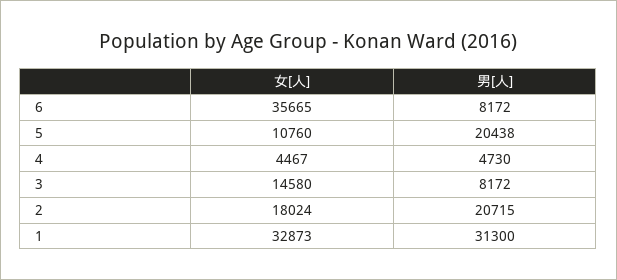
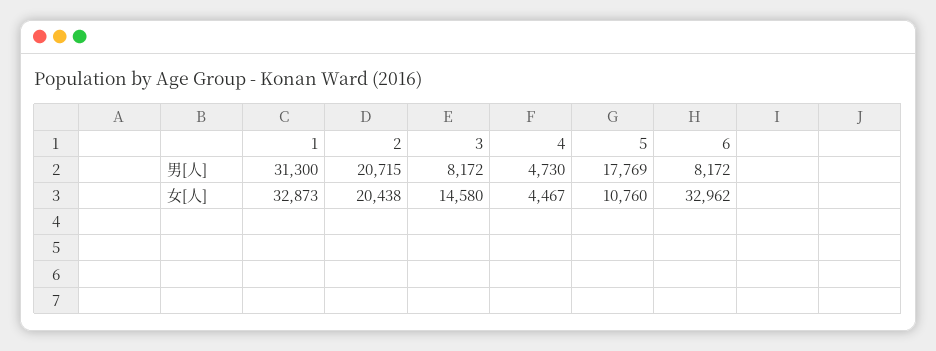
  {
    "女[人]": {
-     "6": 35665,
+     "6": 32962,
      "5": 10760,
      "4": 4467,
      "3": 14580,
-     "2": 18024,
+     "2": 20438,
      "1": 32873
    },
    "男[人]": {
      "6": 8172,
-     "5": 20438,
+     "5": 17769,
      "4": 4730,
      "3": 8172,
      "2": 20715,
      "1": 31300
    }
  }

